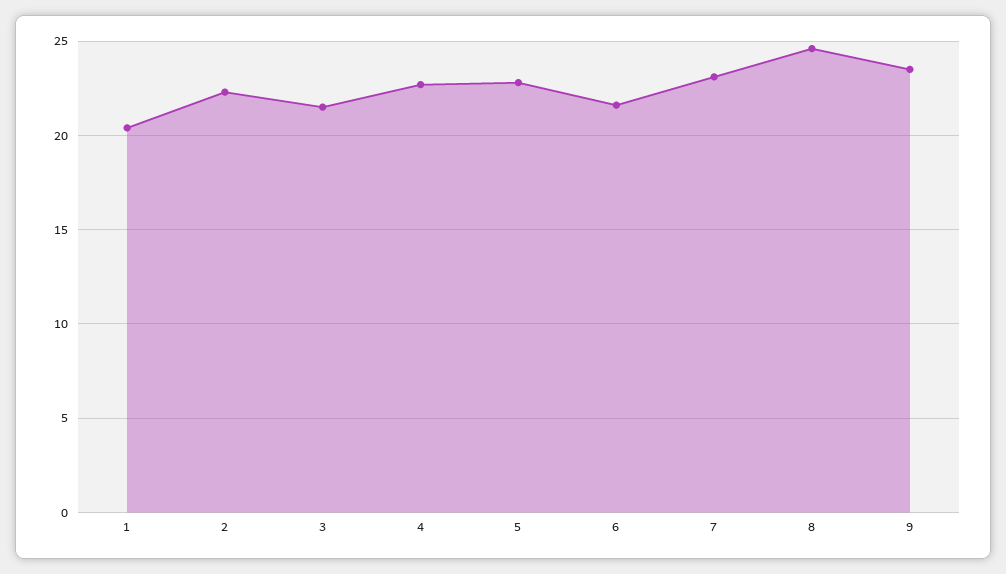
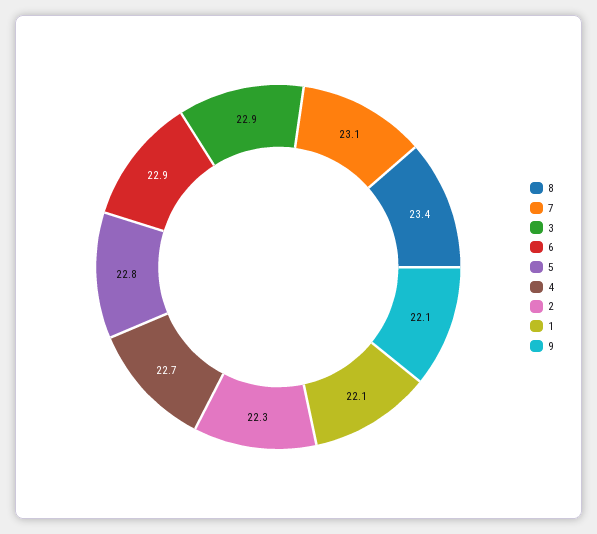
  {
-   "1": 20.5,
+   "1": 22.1,
    "2": 22.3,
-   "3": 21.5,
+   "3": 22.9,
    "4": 22.7,
    "5": 22.8,
-   "6": 21.5,
+   "6": 22.9,
    "7": 23.1,
-   "8": 24.5,
+   "8": 23.4,
-   "9": 23.5
+   "9": 22.1
  }

